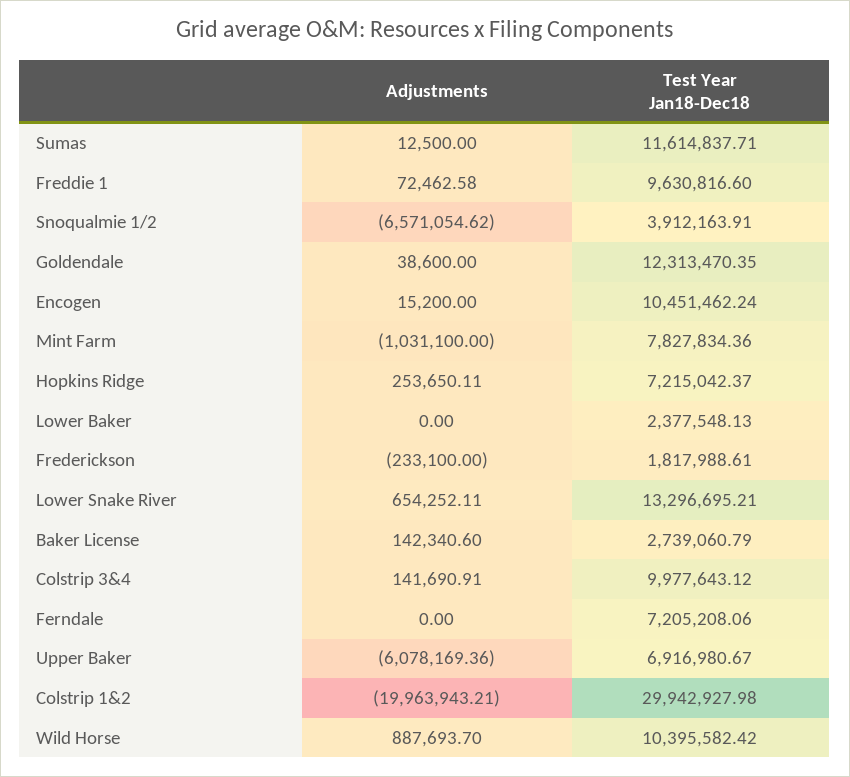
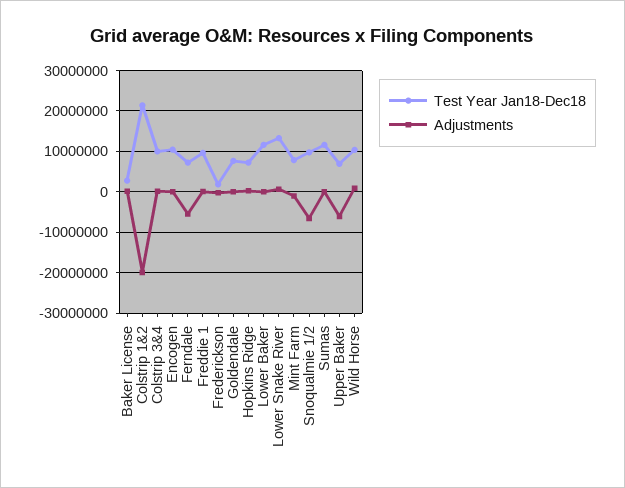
  {
    "Adjustments": {
      "Sumas": 12500,
      "Freddie 1": 72462.58,
      "Snoqualmie 1/2": -6571054.62,
      "Goldendale": 38600,
      "Encogen": 15200,
      "Mint Farm": -1031100,
      "Hopkins Ridge": 253650.11,
      "Lower Baker": 0,
      "Frederickson": -233100,
      "Lower Snake River": 654252.11,
      "Baker License": 142340.6,
      "Colstrip 3&4": 141690.91,
-     "Ferndale": 0,
+     "Ferndale": -6000000,
      "Upper Baker": -6078169.36,
      "Colstrip 1&2": -19963943.21,
      "Wild Horse": 887693.7
    },
    "Test Year Jan18-Dec18": {
      "Sumas": 11614837.71,
      "Freddie 1": 9630816.6,
-     "Snoqualmie 1/2": 3912163.91,
+     "Snoqualmie 1/2": 10000000,
-     "Goldendale": 12313470.35,
+     "Goldendale": 8000000,
      "Encogen": 10451462.24,
      "Mint Farm": 7827834.36,
      "Hopkins Ridge": 7215042.37,
-     "Lower Baker": 2377548.13,
+     "Lower Baker": 12000000,
      "Frederickson": 1817988.61,
      "Lower Snake River": 13296695.21,
      "Baker License": 2739060.79,
      "Colstrip 3&4": 9977643.12,
      "Ferndale": 7205208.06,
      "Upper Baker": 6916980.67,
-     "Colstrip 1&2": 29942927.98,
+     "Colstrip 1&2": 22000000,
      "Wild Horse": 10395582.42
    }
  }

